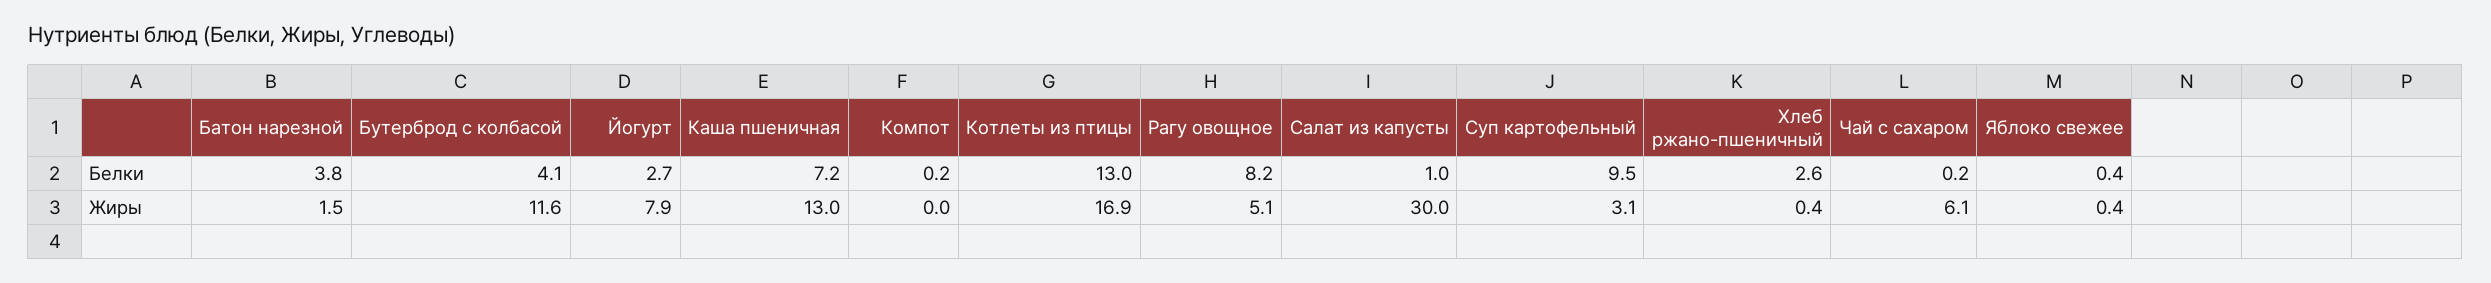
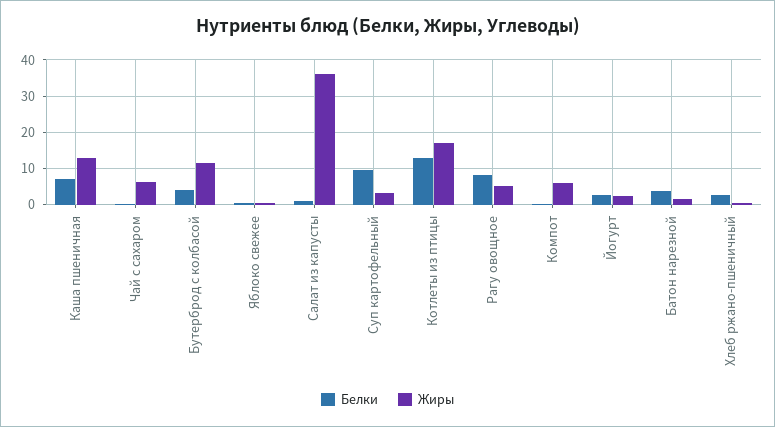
  {
    "Белки": {
      "Батон нарезной": 3.8,
      "Бутерброд с колбасой": 4.1,
      "Йогурт": 2.7,
      "Каша пшеничная": 7.2,
      "Компот": 0.2,
      "Котлеты из птицы": 13,
      "Рагу овощное": 8.2,
      "Салат из капусты": 1,
      "Суп картофельный": 9.5,
      "Хлеб ржано-пшеничный": 2.6,
      "Чай с сахаром": 0.2,
      "Яблоко свежее": 0.4
    },
    "Жиры": {
      "Батон нарезной": 1.5,
      "Бутерброд с колбасой": 11.6,
-     "Йогурт": 7.9,
+     "Йогурт": 2,
      "Каша пшеничная": 13,
-     "Компот": 0,
+     "Компот": 6,
      "Котлеты из птицы": 16.9,
      "Рагу овощное": 5.1,
-     "Салат из капусты": 30,
+     "Салат из капусты": 36,
      "Суп картофельный": 3.1,
      "Хлеб ржано-пшеничный": 0.4,
      "Чай с сахаром": 6.1,
      "Яблоко свежее": 0.4
    }
  }

